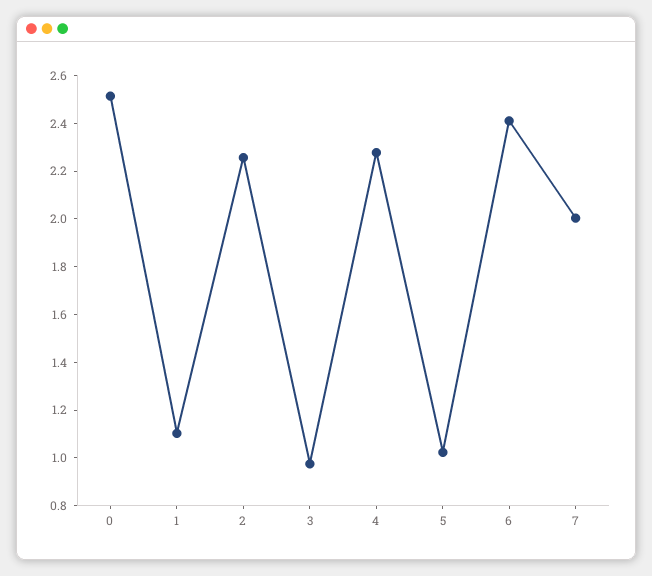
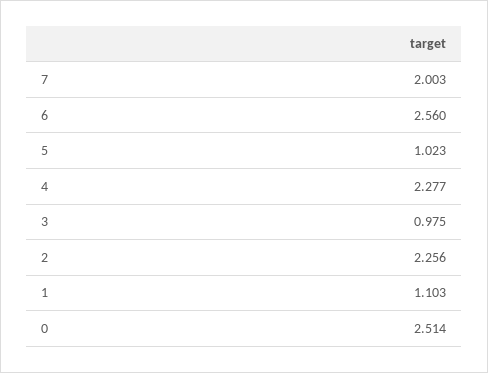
  {
    "0": 2.514,
    "1": 1.103,
    "2": 2.256,
    "3": 0.975,
    "4": 2.277,
    "5": 1.023,
-   "6": 2.4,
+   "6": 2.56,
    "7": 2.003
  }

